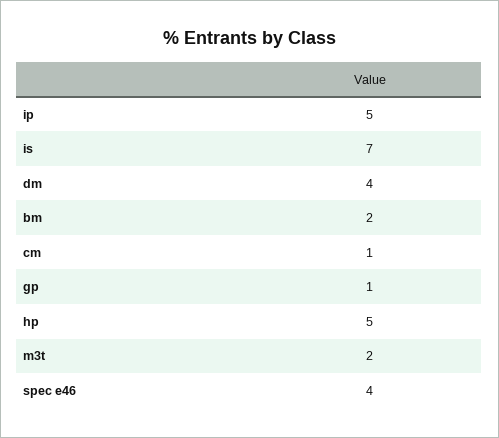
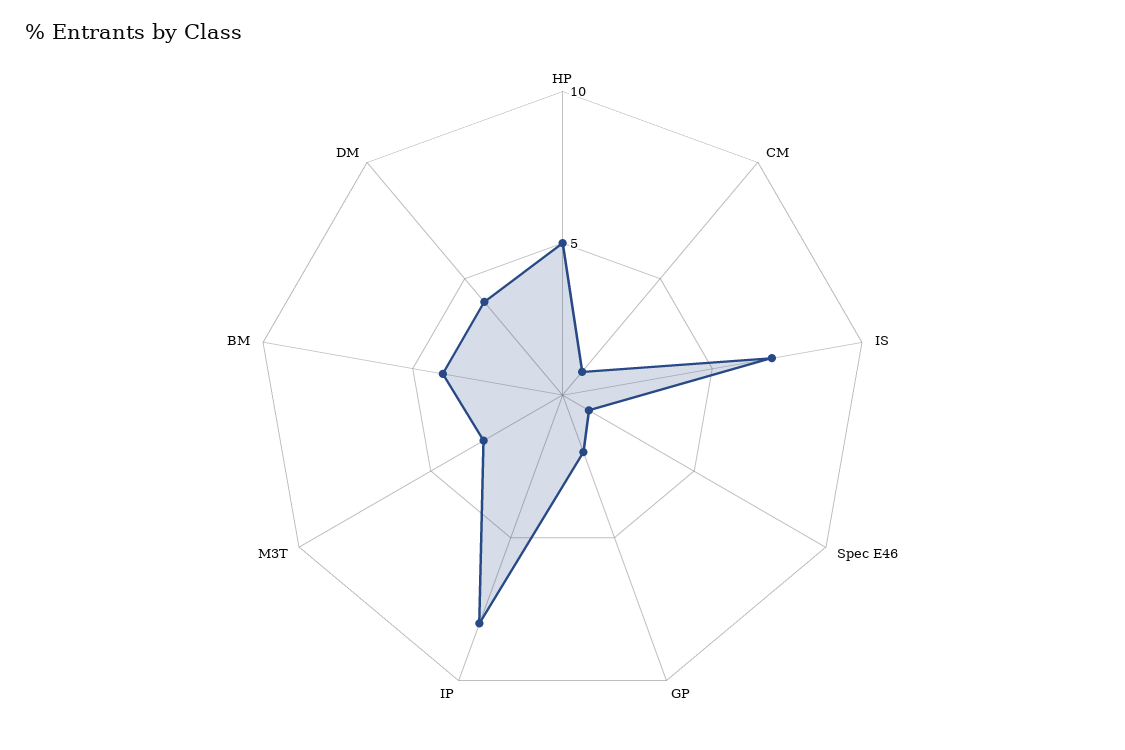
  {
-   "ip": 5,
+   "ip": 8,
    "is": 7,
    "dm": 4,
-   "bm": 2,
+   "bm": 4,
    "cm": 1,
-   "gp": 1,
+   "gp": 2,
    "hp": 5,
-   "m3t": 2,
+   "m3t": 3,
-   "spec e46": 4
+   "spec e46": 1
  }

